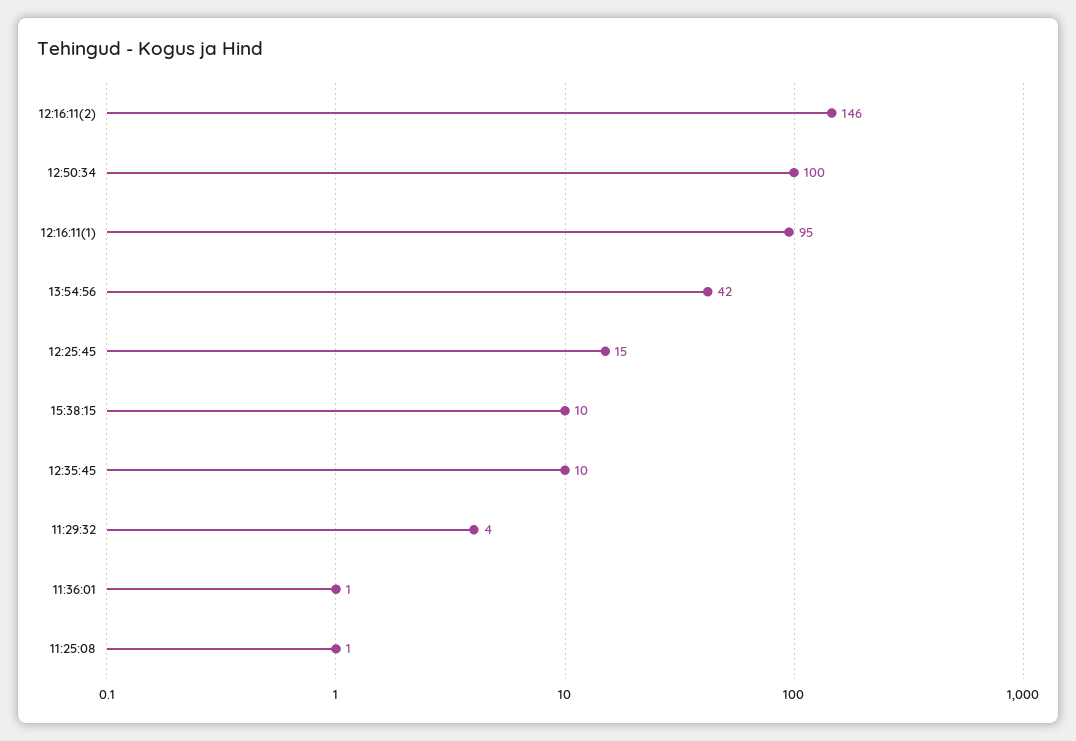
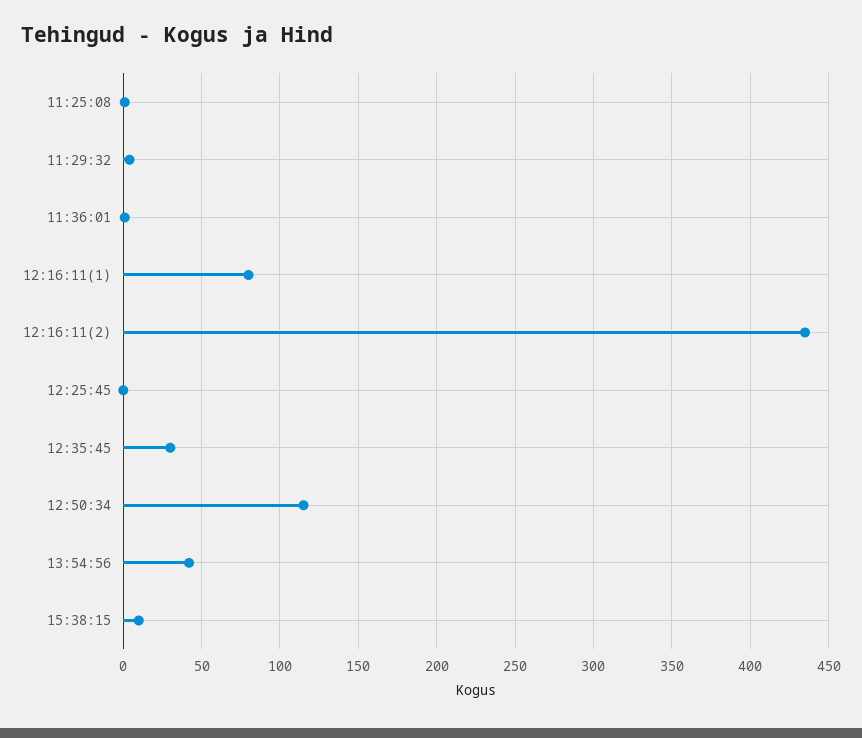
  {
-   "12:16:11(2)": 146,
+   "12:16:11(2)": 435,
-   "12:50:34": 100,
+   "12:50:34": 115,
-   "12:16:11(1)": 95,
+   "12:16:11(1)": 80,
    "13:54:56": 42,
-   "12:25:45": 15,
+   "12:25:45": 0,
    "15:38:15": 10,
-   "12:35:45": 10,
+   "12:35:45": 30,
    "11:29:32": 4,
    "11:36:01": 1,
    "11:25:08": 1
  }

